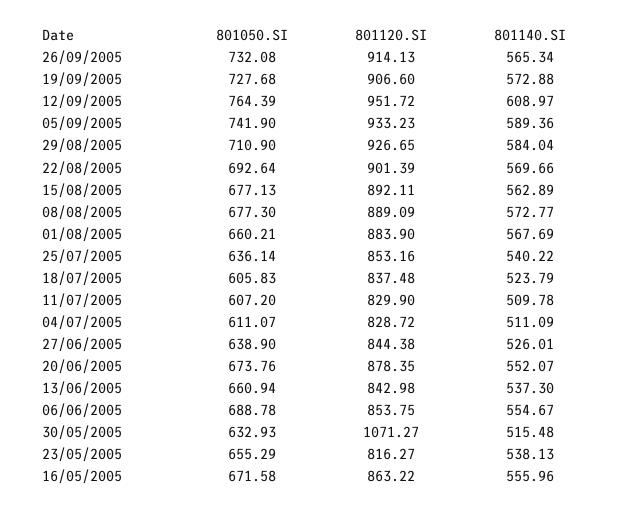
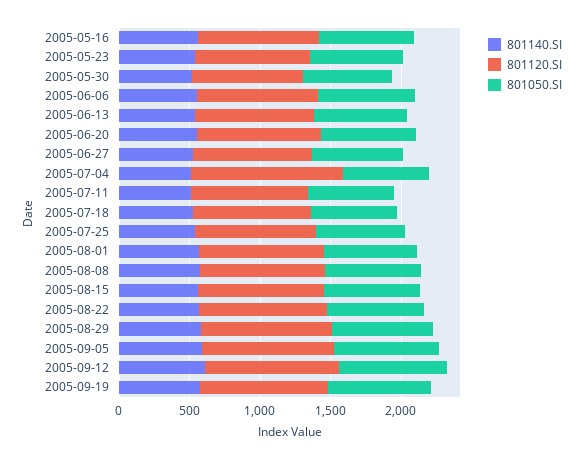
  {
    "801050.SI": {
-     "26/09/2005": 732.08,
      "19/09/2005": 727.68,
      "12/09/2005": 764.39,
      "05/09/2005": 741.9,
      "29/08/2005": 710.9,
      "22/08/2005": 692.64,
      "15/08/2005": 677.13,
      "08/08/2005": 677.3,
      "01/08/2005": 660.21,
      "25/07/2005": 636.14,
      "18/07/2005": 605.83,
      "11/07/2005": 607.2,
      "04/07/2005": 611.07,
      "27/06/2005": 638.9,
      "20/06/2005": 673.76,
      "13/06/2005": 660.94,
      "06/06/2005": 688.78,
      "30/05/2005": 632.93,
      "23/05/2005": 655.29,
      "16/05/2005": 671.58
    },
    "801120.SI": {
-     "26/09/2005": 914.13,
      "19/09/2005": 906.6,
      "12/09/2005": 951.72,
      "05/09/2005": 933.23,
      "29/08/2005": 926.65,
      "22/08/2005": 901.39,
      "15/08/2005": 892.11,
      "08/08/2005": 889.09,
      "01/08/2005": 883.9,
      "25/07/2005": 853.16,
      "18/07/2005": 837.48,
      "11/07/2005": 829.9,
-     "04/07/2005": 828.72,
+     "04/07/2005": 1100,
      "27/06/2005": 844.38,
      "20/06/2005": 878.35,
      "13/06/2005": 842.98,
      "06/06/2005": 853.75,
-     "30/05/2005": 1071.27,
+     "30/05/2005": 800,
      "23/05/2005": 816.27,
      "16/05/2005": 863.22
    },
    "801140.SI": {
-     "26/09/2005": 565.34,
      "19/09/2005": 572.88,
      "12/09/2005": 608.97,
      "05/09/2005": 589.36,
      "29/08/2005": 584.04,
      "22/08/2005": 569.66,
      "15/08/2005": 562.89,
      "08/08/2005": 572.77,
      "01/08/2005": 567.69,
      "25/07/2005": 540.22,
      "18/07/2005": 523.79,
      "11/07/2005": 509.78,
      "04/07/2005": 511.09,
      "27/06/2005": 526.01,
      "20/06/2005": 552.07,
      "13/06/2005": 537.3,
      "06/06/2005": 554.67,
      "30/05/2005": 515.48,
      "23/05/2005": 538.13,
      "16/05/2005": 555.96
    }
  }

